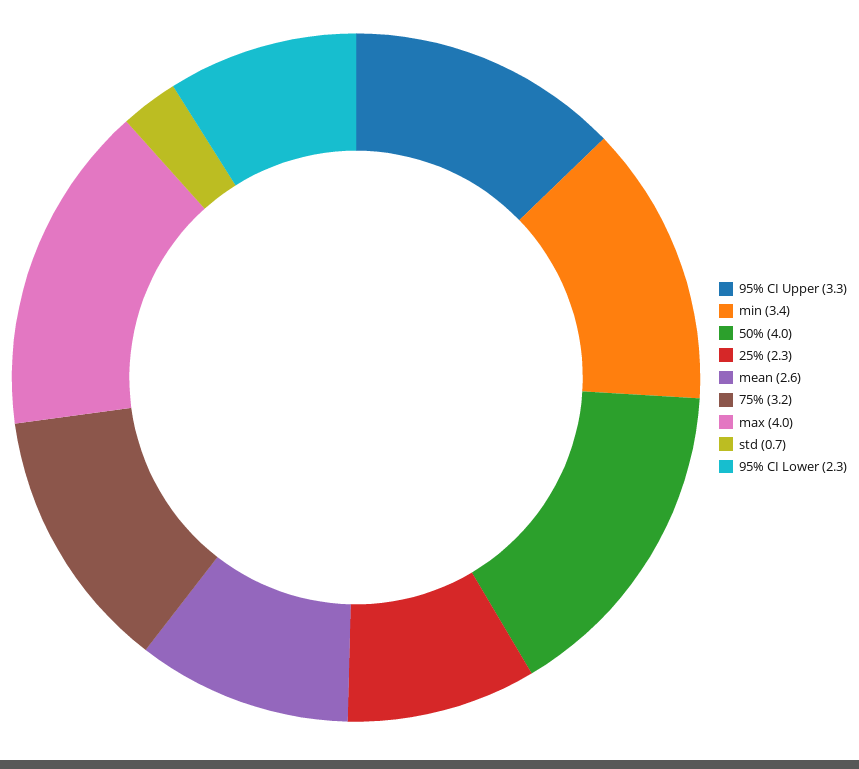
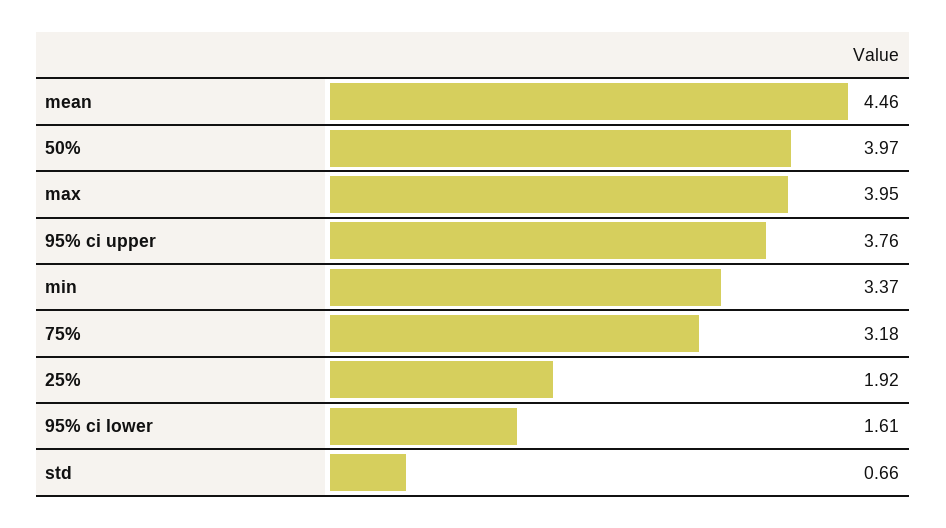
  {
-   "95% CI Upper": 3.3,
+   "95% CI Upper": 3.76,
    "min": 3.37,
    "50%": 3.97,
-   "25%": 2.3,
+   "25%": 1.92,
-   "mean": 2.6,
+   "mean": 4.46,
    "75%": 3.18,
    "max": 3.95,
    "std": 0.66,
-   "95% CI Lower": 2.3
+   "95% CI Lower": 1.61
  }

